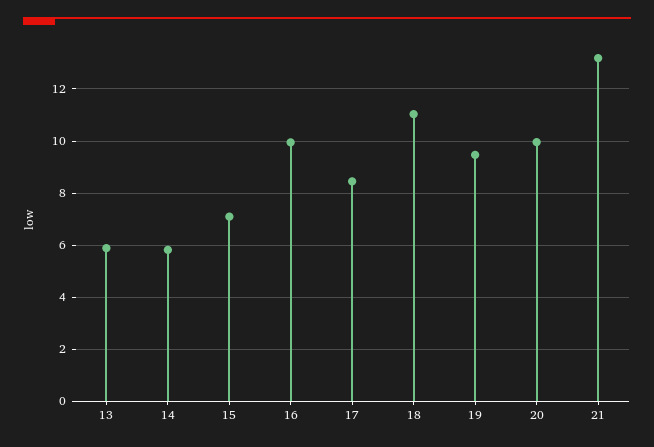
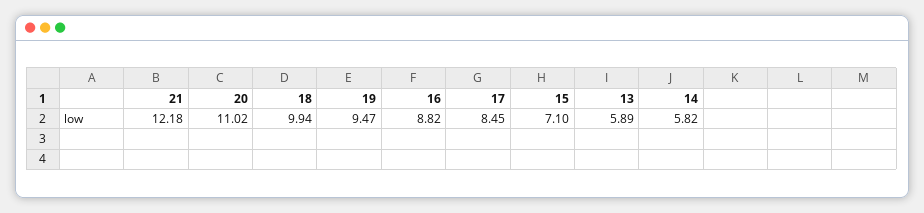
  {
    "13": 5.89,
    "14": 5.82,
    "15": 7.1,
-   "16": 10,
+   "16": 8.82,
    "17": 8.45,
-   "18": 11,
+   "18": 9.94,
    "19": 9.47,
-   "20": 10,
+   "20": 11.02,
-   "21": 13.25
+   "21": 12.18
  }

